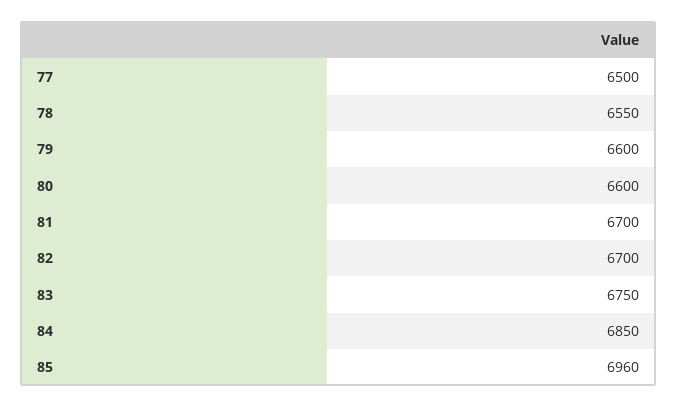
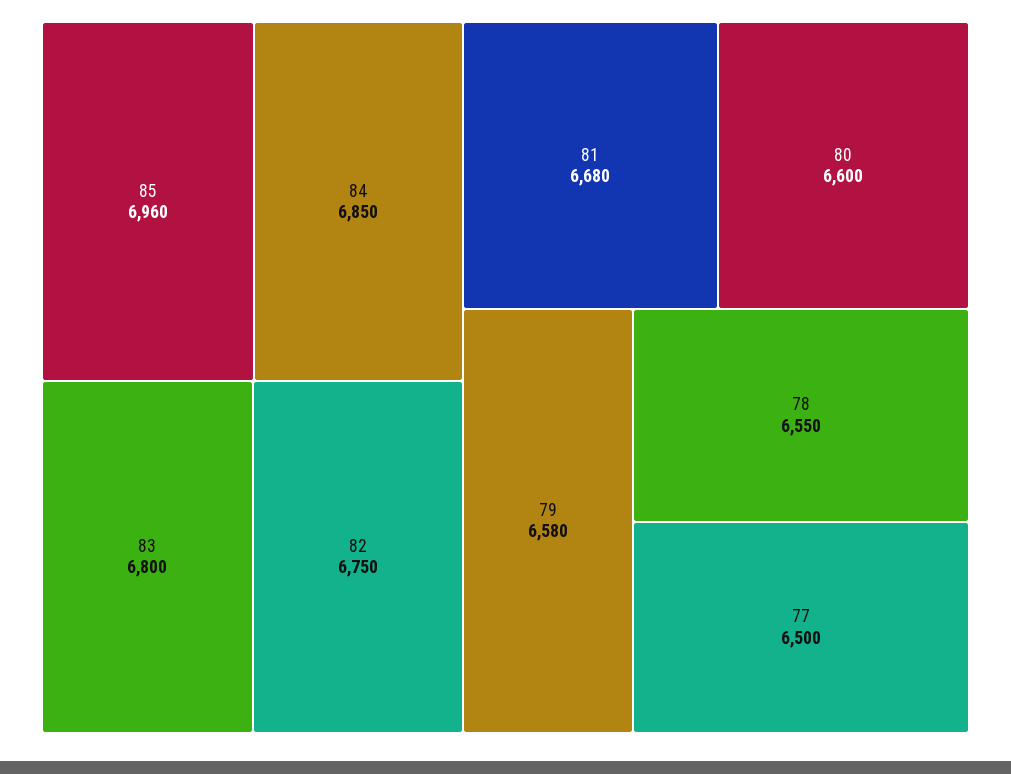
  {
    "77": 6500,
    "78": 6550,
-   "79": 6600,
+   "79": 6580,
    "80": 6600,
-   "81": 6700,
+   "81": 6680,
-   "82": 6700,
+   "82": 6750,
-   "83": 6750,
+   "83": 6800,
    "84": 6850,
    "85": 6960
  }

